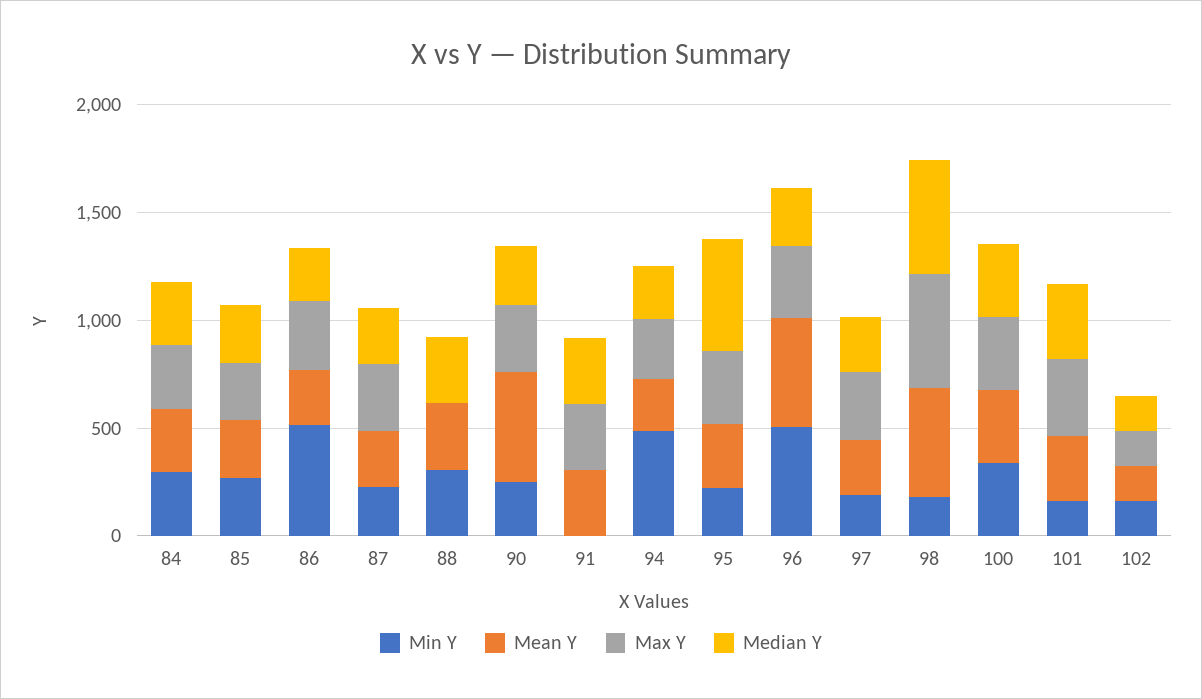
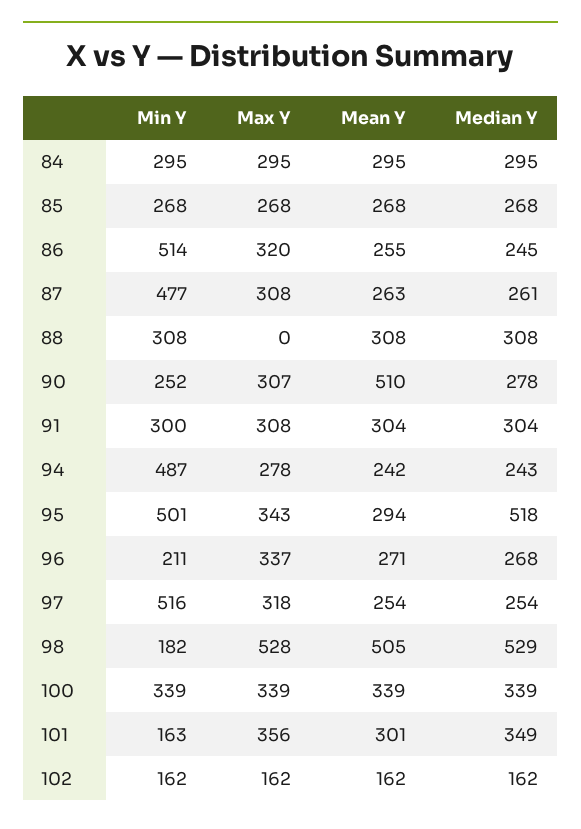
  {
    "Min Y": {
      "84": 295,
      "85": 268,
      "86": 514,
-     "87": 200,
+     "87": 477,
      "88": 308,
      "90": 252,
-     "91": 0,
+     "91": 300,
      "94": 487,
-     "95": 200,
+     "95": 501,
-     "96": 500,
+     "96": 211,
-     "97": 200,
+     "97": 516,
      "98": 182,
      "100": 339,
      "101": 163,
      "102": 162
    },
    "Mean Y": {
      "84": 295,
      "85": 268,
      "86": 255,
      "87": 263,
      "88": 308,
      "90": 510,
      "91": 304,
      "94": 242,
      "95": 294,
-     "96": 500,
+     "96": 271,
      "97": 254,
      "98": 505,
      "100": 339,
      "101": 301,
      "102": 162
    },
    "Max Y": {
      "84": 295,
      "85": 268,
      "86": 320,
      "87": 308,
      "88": 0,
      "90": 307,
      "91": 308,
      "94": 278,
      "95": 343,
      "96": 337,
      "97": 318,
      "98": 528,
      "100": 339,
      "101": 356,
      "102": 162
    },
    "Median Y": {
      "84": 295,
      "85": 268,
      "86": 245,
      "87": 261,
      "88": 308,
      "90": 278,
      "91": 304,
      "94": 243,
      "95": 518,
      "96": 268,
      "97": 254,
      "98": 529,
      "100": 339,
      "101": 349,
      "102": 162
    }
  }

